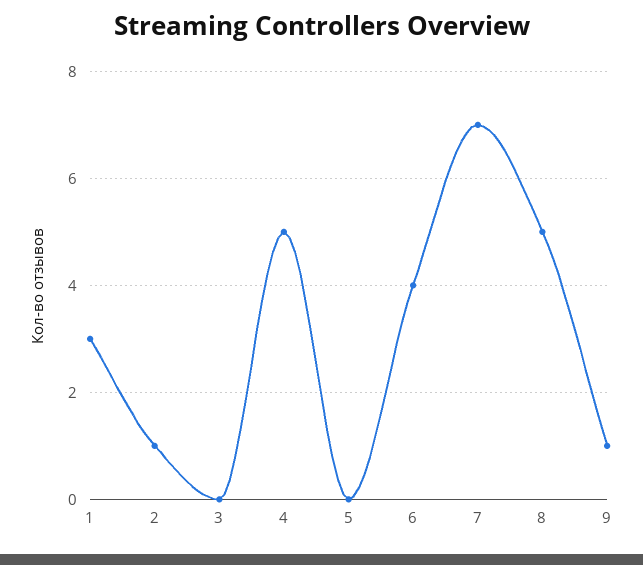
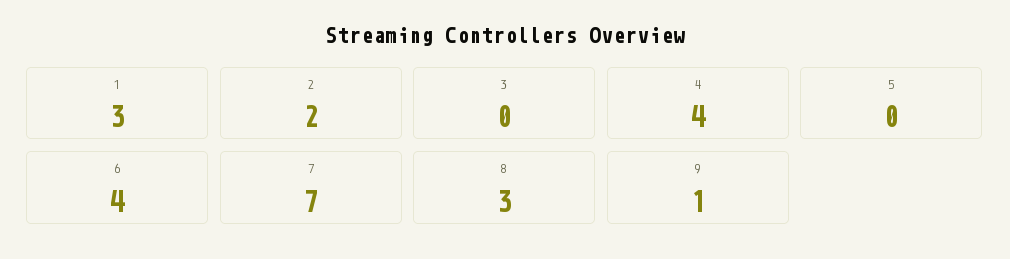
  {
    "1": 3,
-   "2": 1,
+   "2": 2,
    "3": 0,
-   "4": 5,
+   "4": 4,
    "5": 0,
    "6": 4,
    "7": 7,
-   "8": 5,
+   "8": 3,
    "9": 1
  }

